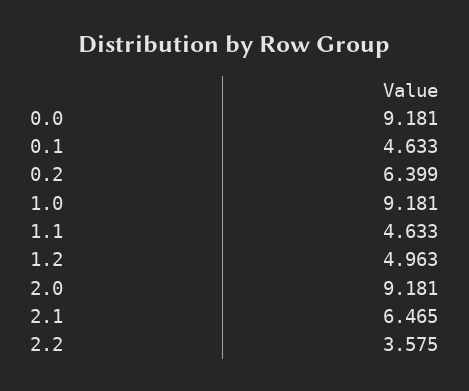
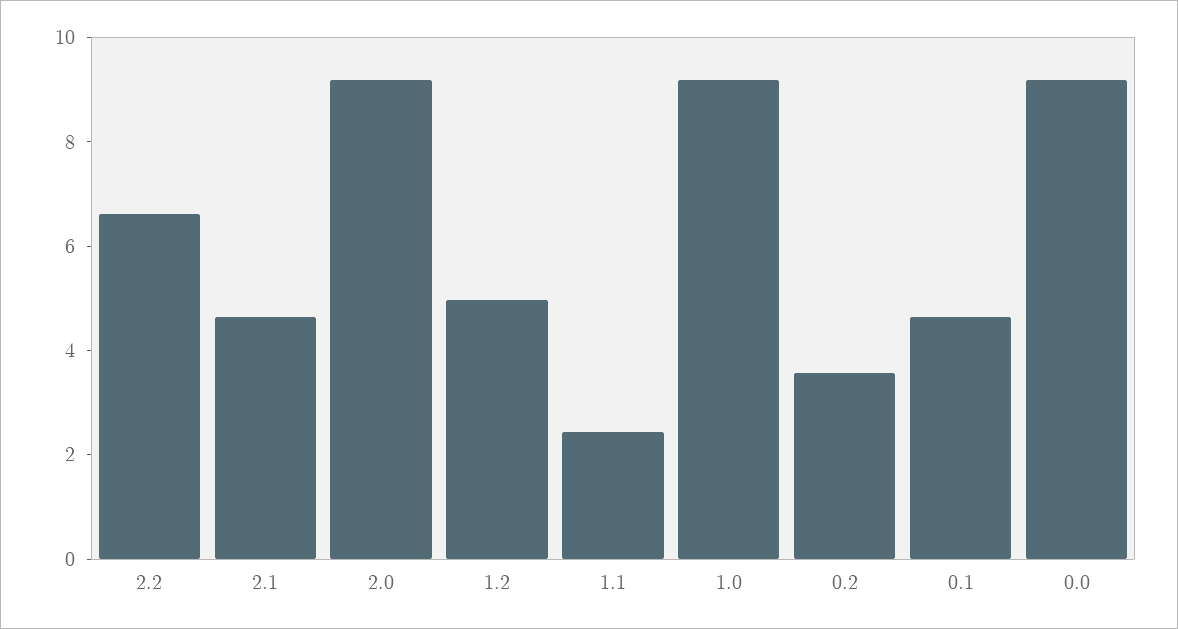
  {
    "0.0": 9.181,
    "0.1": 4.633,
-   "0.2": 6.399,
+   "0.2": 3.5,
    "1.0": 9.181,
-   "1.1": 4.633,
+   "1.1": 2.5,
    "1.2": 4.963,
    "2.0": 9.181,
-   "2.1": 6.465,
+   "2.1": 4.5,
-   "2.2": 3.575
+   "2.2": 6.5
  }

